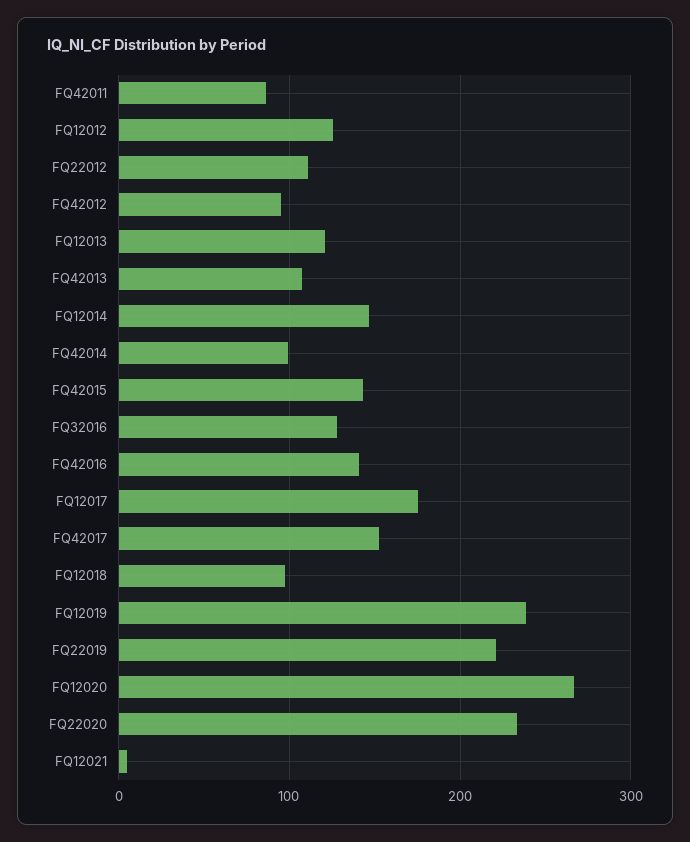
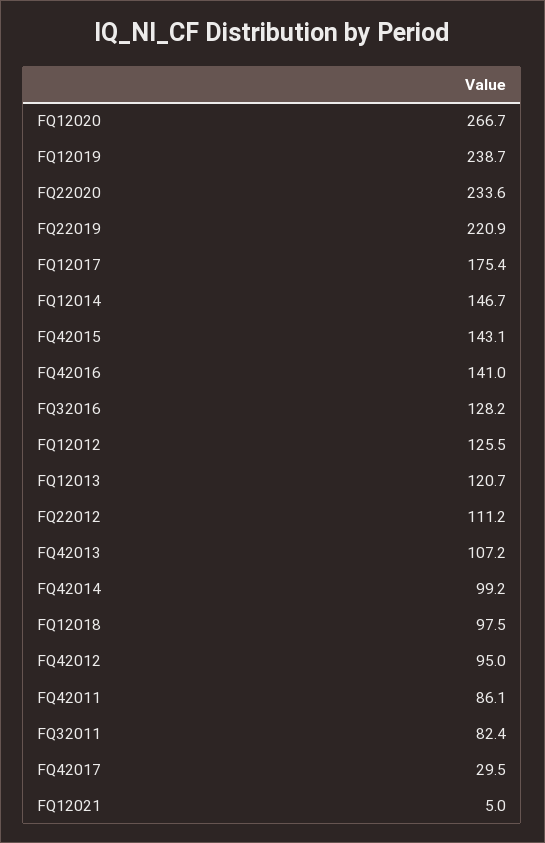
  {
    "FQ42011": 86.1,
    "FQ12012": 125.5,
    "FQ22012": 111.2,
    "FQ42012": 95,
    "FQ12013": 120.7,
    "FQ42013": 107.2,
    "FQ12014": 146.7,
    "FQ42014": 99.2,
    "FQ42015": 143.1,
    "FQ32016": 128.2,
    "FQ42016": 141,
    "FQ12017": 175.4,
-   "FQ42017": 150,
+   "FQ42017": 29.5,
    "FQ12018": 97.5,
    "FQ12019": 238.7,
    "FQ22019": 220.9,
    "FQ12020": 266.7,
    "FQ22020": 233.6,
-   "FQ12021": 5
+   "FQ12021": 5,
+   "FQ32011": 82.4
  }

